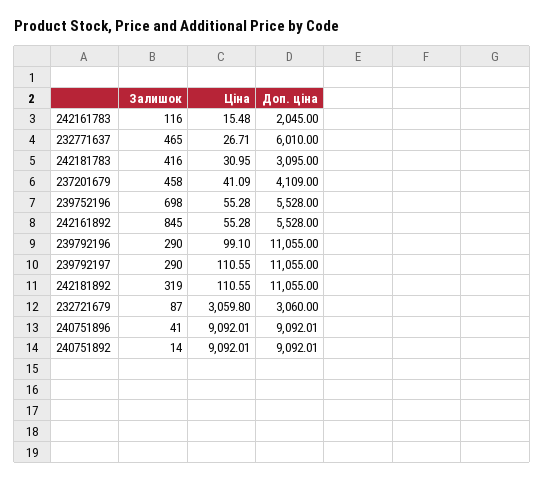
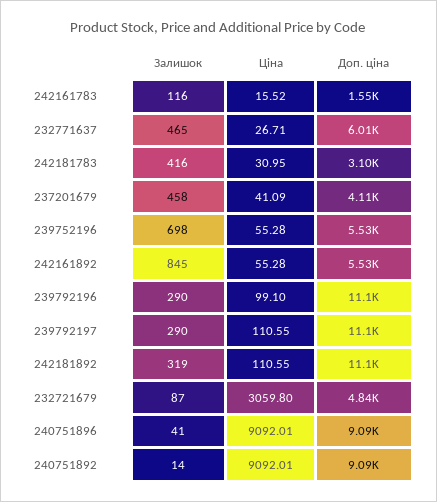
  {
    "Залишок": {
      "242161783": 116,
      "232771637": 465,
      "242181783": 416,
      "237201679": 458,
      "239752196": 698,
      "242161892": 845,
      "239792196": 290,
      "239792197": 290,
      "242181892": 319,
      "232721679": 87,
      "240751896": 41,
      "240751892": 14
    },
    "Ціна": {
-     "242161783": 15.48,
+     "242161783": 15.52,
      "232771637": 26.71,
      "242181783": 30.95,
      "237201679": 41.09,
      "239752196": 55.28,
      "242161892": 55.28,
      "239792196": 99.1,
      "239792197": 110.55,
      "242181892": 110.55,
      "232721679": 3059.8,
      "240751896": 9092.01,
      "240751892": 9092.01
    },
    "Доп. ціна": {
-     "242161783": 2045,
+     "242161783": 1550,
      "232771637": 6010,
      "242181783": 3095,
      "237201679": 4109,
      "239752196": 5528,
      "242161892": 5528,
      "239792196": 11055,
      "239792197": 11055,
      "242181892": 11055,
-     "232721679": 3060,
+     "232721679": 4840,
      "240751896": 9092.01,
      "240751892": 9092.01
    }
  }

